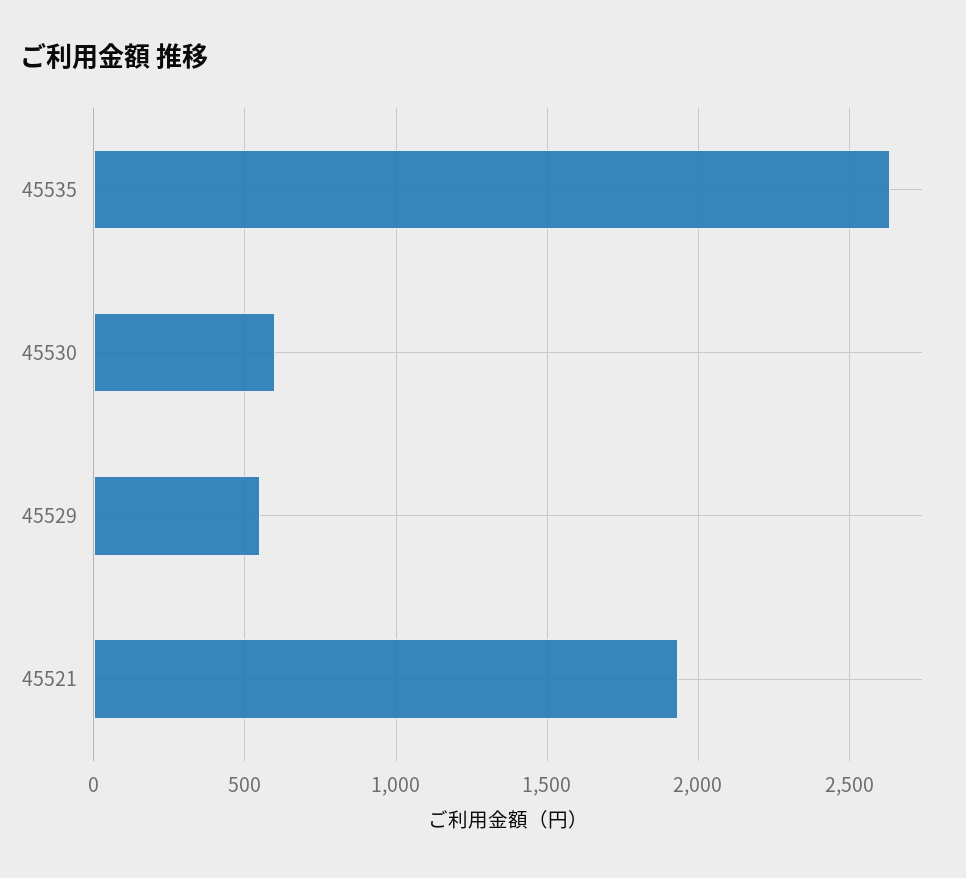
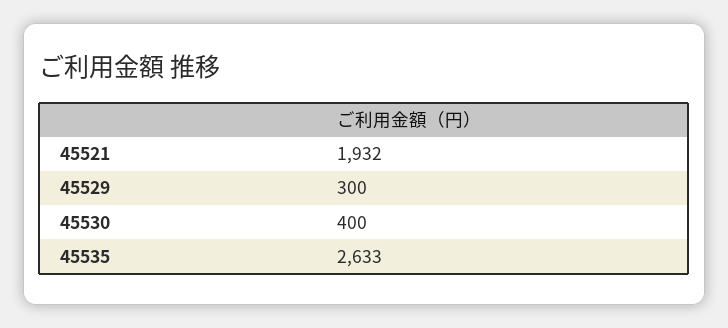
  {
    "45535": 2633,
-   "45530": 600,
+   "45530": 400,
-   "45529": 550,
+   "45529": 300,
    "45521": 1932
  }

